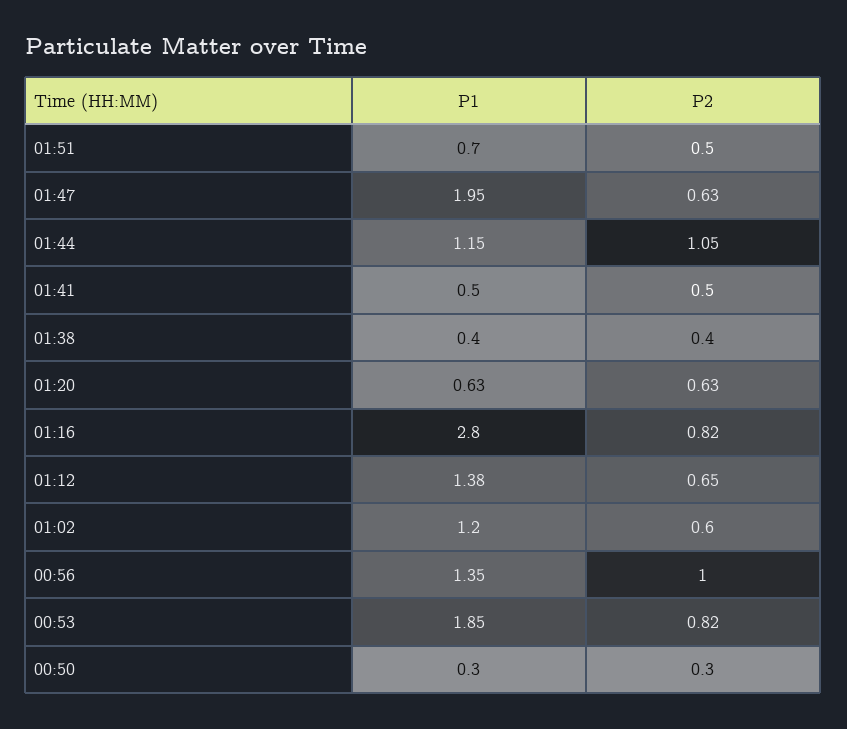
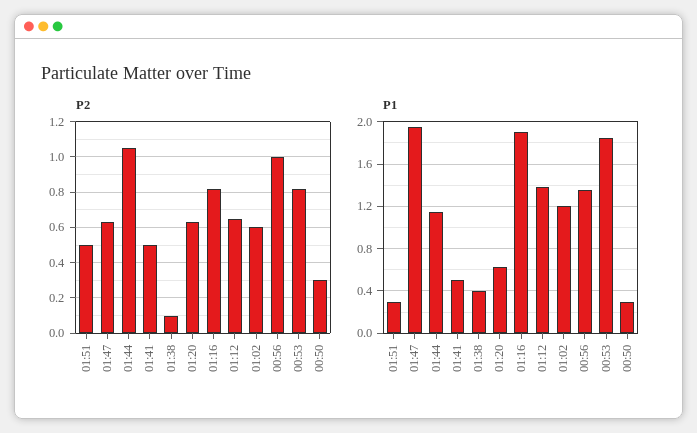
  {
    "P1": {
-     "01:51": 0.7,
+     "01:51": 0.3,
      "01:47": 1.95,
      "01:44": 1.15,
      "01:41": 0.5,
      "01:38": 0.4,
      "01:20": 0.63,
-     "01:16": 2.8,
+     "01:16": 1.9,
      "01:12": 1.38,
      "01:02": 1.2,
      "00:56": 1.35,
      "00:53": 1.85,
      "00:50": 0.3
    },
    "P2": {
      "01:51": 0.5,
      "01:47": 0.63,
      "01:44": 1.05,
      "01:41": 0.5,
-     "01:38": 0.4,
+     "01:38": 0.1,
      "01:20": 0.63,
      "01:16": 0.82,
      "01:12": 0.65,
      "01:02": 0.6,
      "00:56": 1,
      "00:53": 0.82,
      "00:50": 0.3
    }
  }

